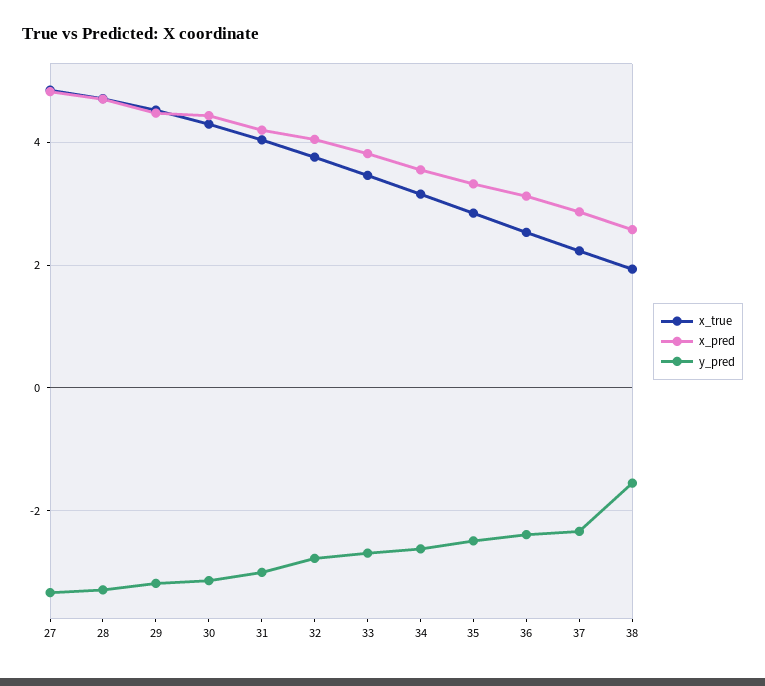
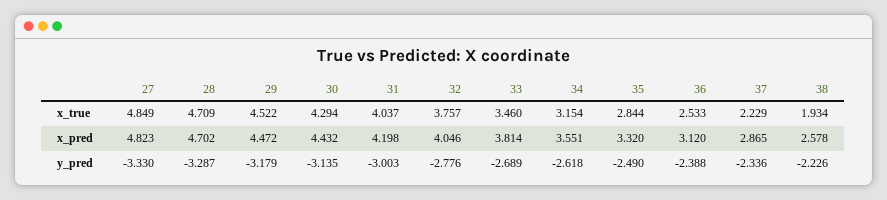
  {
    "x_true": {
      "27": 4.849,
      "28": 4.709,
      "29": 4.522,
      "30": 4.294,
      "31": 4.037,
      "32": 3.757,
      "33": 3.46,
      "34": 3.154,
      "35": 2.844,
      "36": 2.533,
      "37": 2.229,
      "38": 1.934
    },
    "x_pred": {
      "27": 4.823,
      "28": 4.702,
      "29": 4.472,
      "30": 4.432,
      "31": 4.198,
      "32": 4.046,
      "33": 3.814,
      "34": 3.551,
      "35": 3.32,
      "36": 3.12,
      "37": 2.865,
      "38": 2.578
    },
    "y_pred": {
      "27": -3.33,
      "28": -3.287,
      "29": -3.179,
      "30": -3.135,
      "31": -3.003,
      "32": -2.776,
      "33": -2.689,
      "34": -2.618,
      "35": -2.49,
      "36": -2.388,
      "37": -2.336,
-     "38": -1.6
+     "38": -2.226
    }
  }

